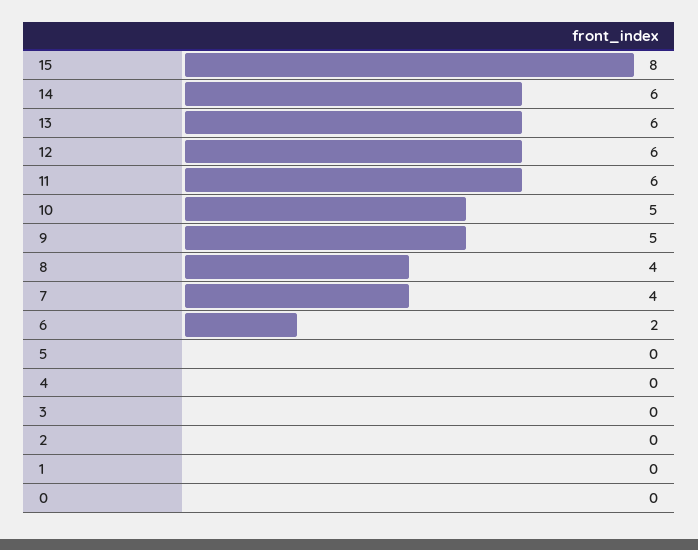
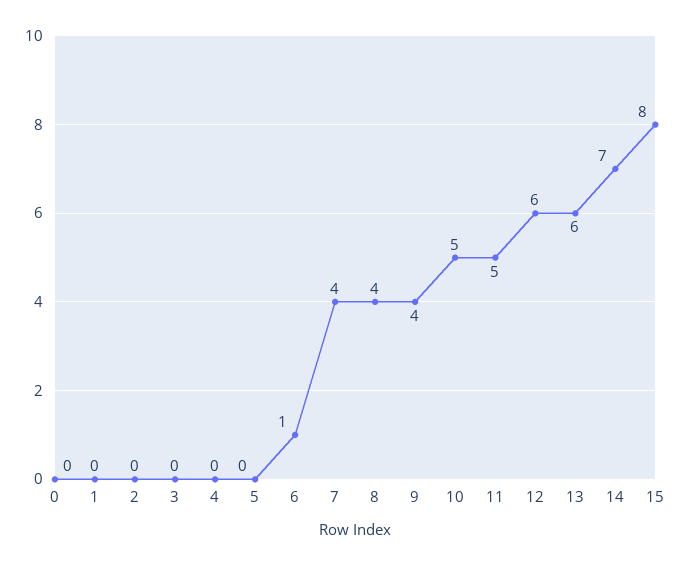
  {
    "15": 8,
-   "14": 6,
+   "14": 7,
    "13": 6,
    "12": 6,
-   "11": 6,
+   "11": 5,
    "10": 5,
-   "9": 5,
+   "9": 4,
    "8": 4,
    "7": 4,
-   "6": 2,
+   "6": 1,
    "5": 0,
    "4": 0,
    "3": 0,
    "2": 0,
    "1": 0,
    "0": 0
  }

